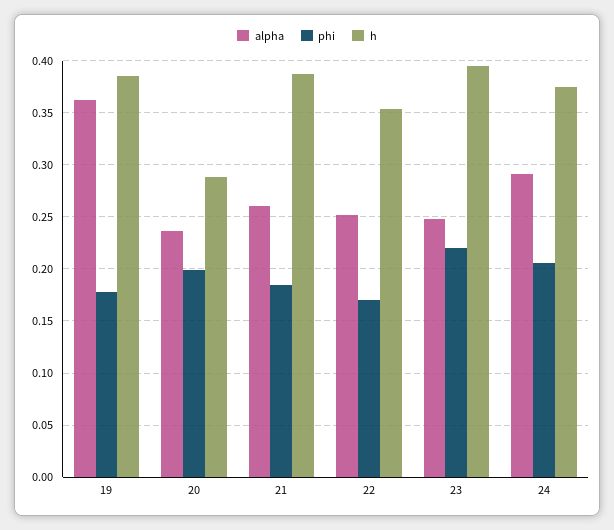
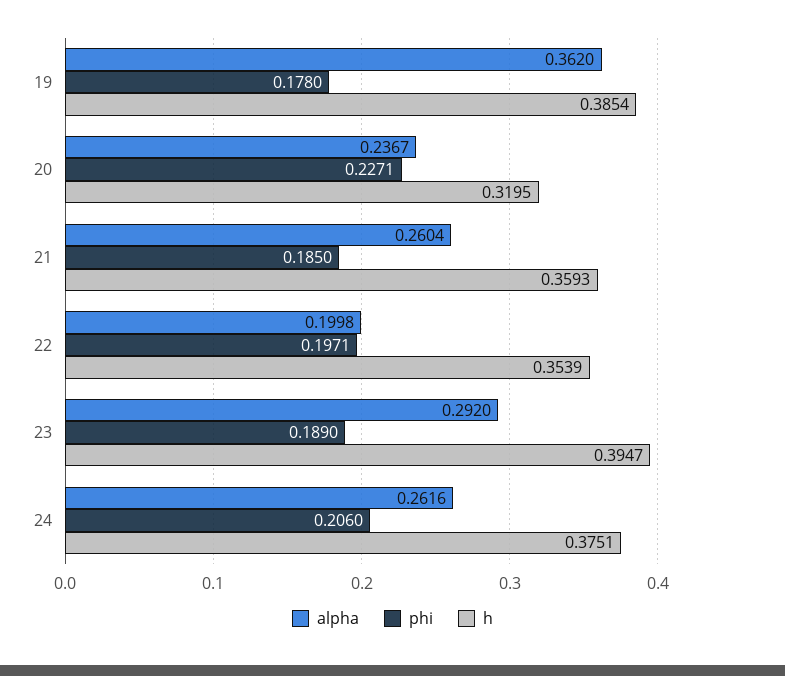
  {
    "alpha": {
      "19": 0.362,
      "20": 0.2367,
      "21": 0.2604,
-     "22": 0.25,
+     "22": 0.1998,
-     "23": 0.25,
+     "23": 0.292,
-     "24": 0.29
+     "24": 0.2616
    },
    "phi": {
      "19": 0.178,
-     "20": 0.2,
+     "20": 0.2271,
      "21": 0.185,
-     "22": 0.17,
+     "22": 0.1971,
-     "23": 0.22,
+     "23": 0.189,
      "24": 0.206
    },
    "h": {
      "19": 0.3854,
-     "20": 0.29,
+     "20": 0.3195,
-     "21": 0.39,
+     "21": 0.3593,
      "22": 0.3539,
      "23": 0.3947,
      "24": 0.3751
    }
  }

